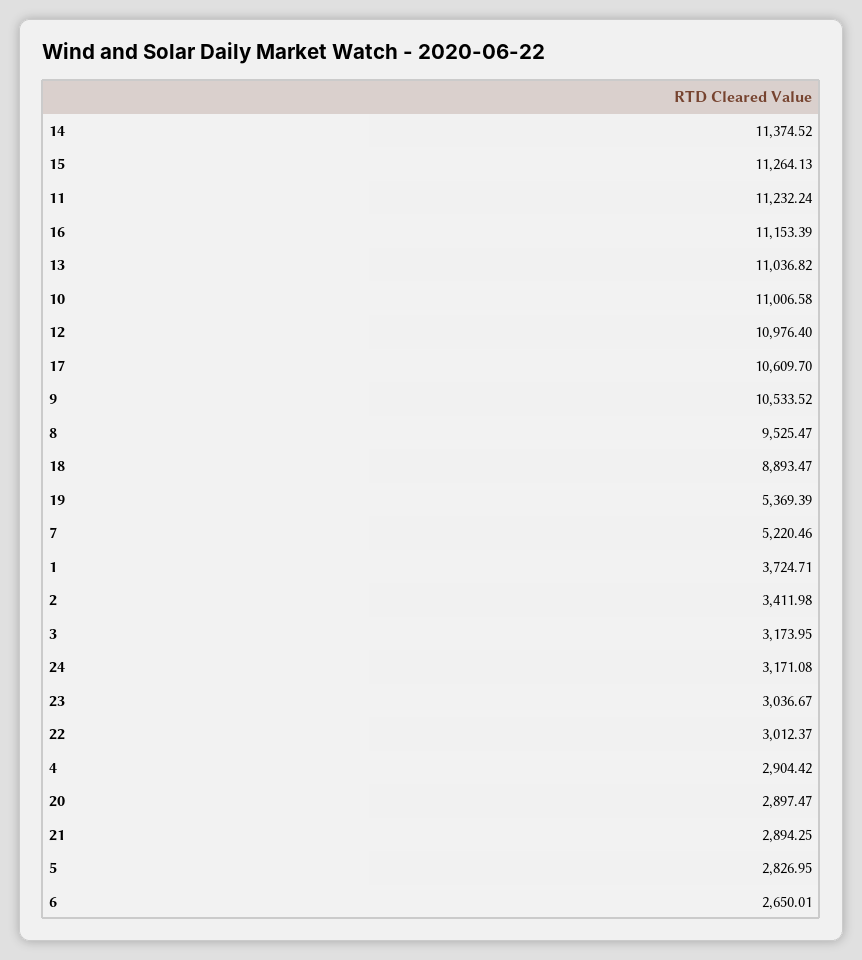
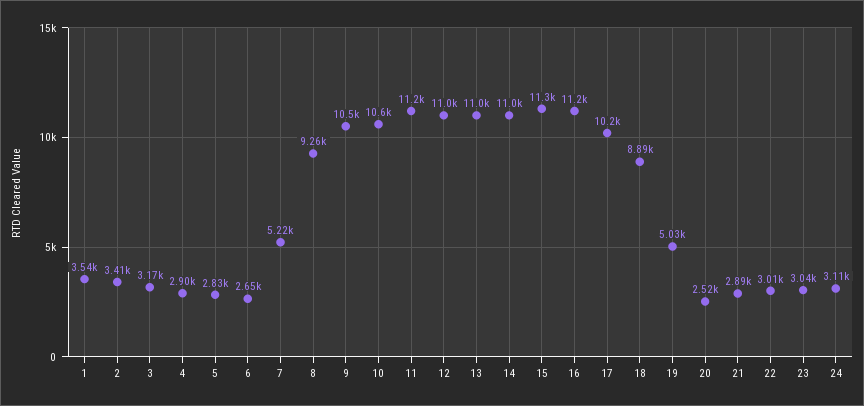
  {
-   "14": 11374.52,
+   "14": 11000,
    "15": 11264.13,
    "11": 11232.24,
    "16": 11153.39,
    "13": 11036.82,
-   "10": 11006.58,
+   "10": 10600,
    "12": 10976.4,
-   "17": 10609.7,
+   "17": 10200,
    "9": 10533.52,
-   "8": 9525.47,
+   "8": 9260,
    "18": 8893.47,
-   "19": 5369.39,
+   "19": 5030,
    "7": 5220.46,
-   "1": 3724.71,
+   "1": 3540,
    "2": 3411.98,
    "3": 3173.95,
-   "24": 3171.08,
+   "24": 3110,
    "23": 3036.67,
    "22": 3012.37,
    "4": 2904.42,
-   "20": 2897.47,
+   "20": 2520,
    "21": 2894.25,
    "5": 2826.95,
    "6": 2650.01
  }

